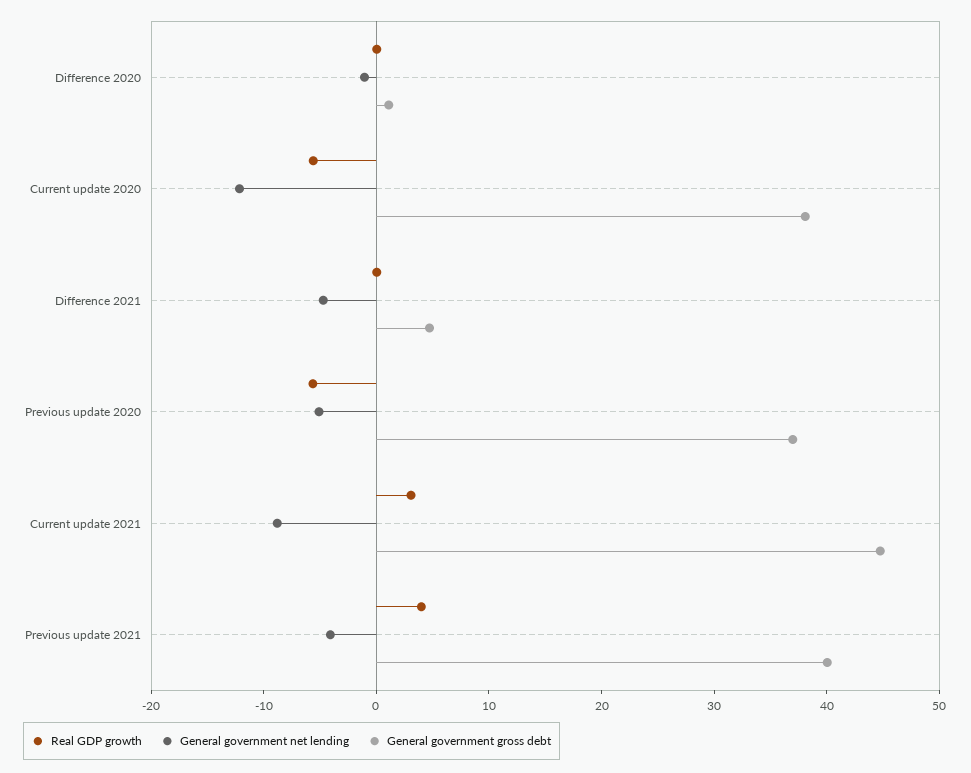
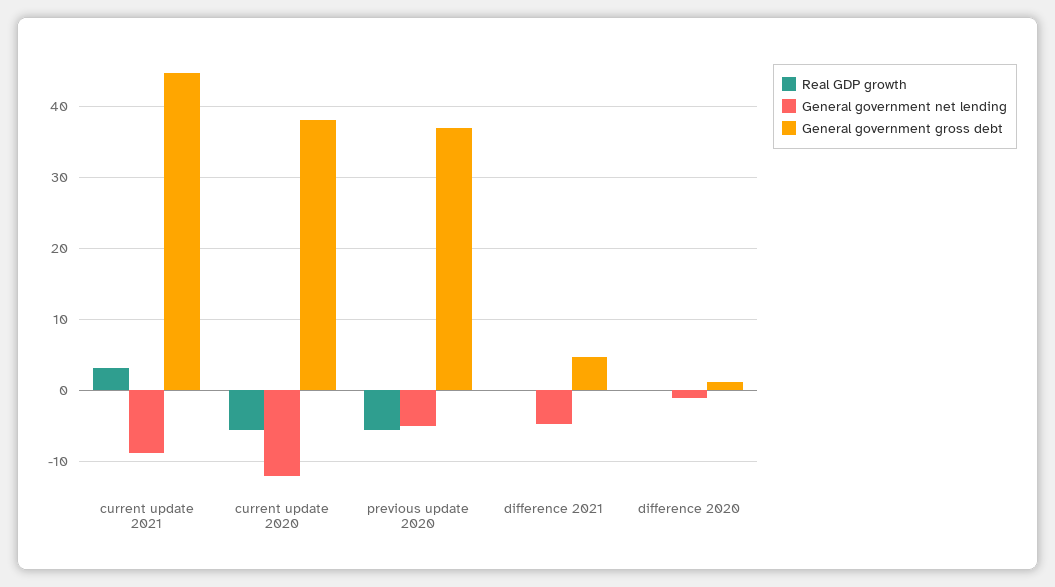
  {
    "Real GDP growth": {
      "Difference 2020": 0,
      "Current update 2020": -6,
      "Difference 2021": 0,
      "Previous update 2020": -6,
-     "Current update 2021": 3,
+     "Current update 2021": 3
-     "Previous update 2021": 4
    },
    "General government net lending": {
      "Difference 2020": -1,
      "Current update 2020": -12,
      "Difference 2021": -5,
      "Previous update 2020": -5,
-     "Current update 2021": -9,
+     "Current update 2021": -9
-     "Previous update 2021": -4
    },
    "General government gross debt": {
      "Difference 2020": 1,
      "Current update 2020": 38,
      "Difference 2021": 5,
      "Previous update 2020": 37,
-     "Current update 2021": 45,
+     "Current update 2021": 45
-     "Previous update 2021": 40
    }
  }

